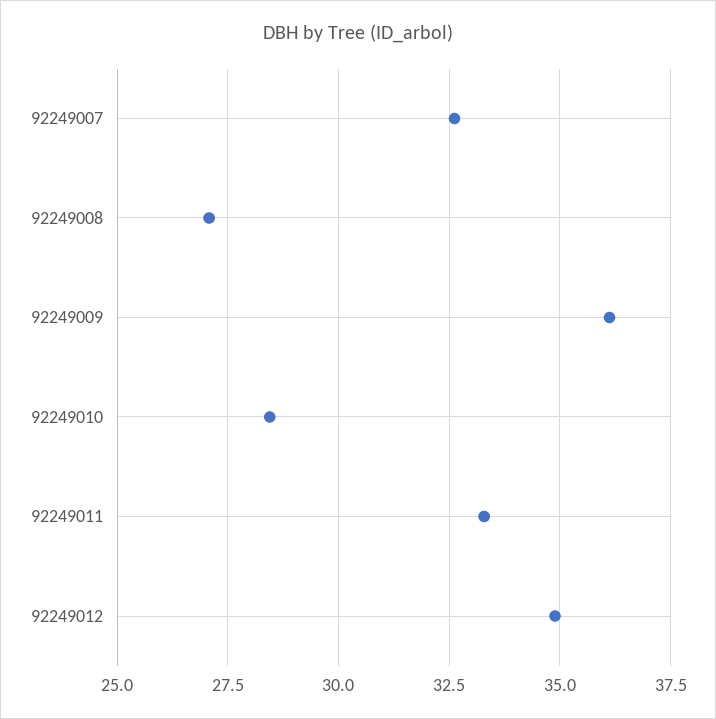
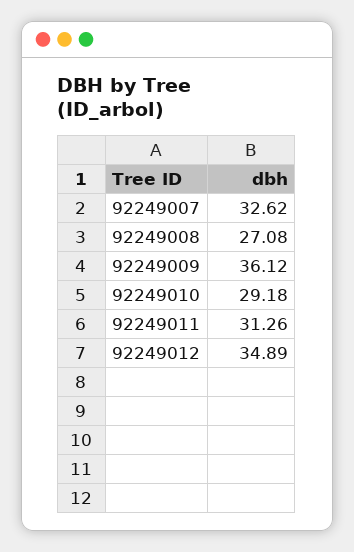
  {
    "92249007": 32.62,
    "92249008": 27.08,
    "92249009": 36.12,
-   "92249010": 28.5,
+   "92249010": 29.18,
-   "92249011": 33.25,
+   "92249011": 31.26,
    "92249012": 34.89
  }

